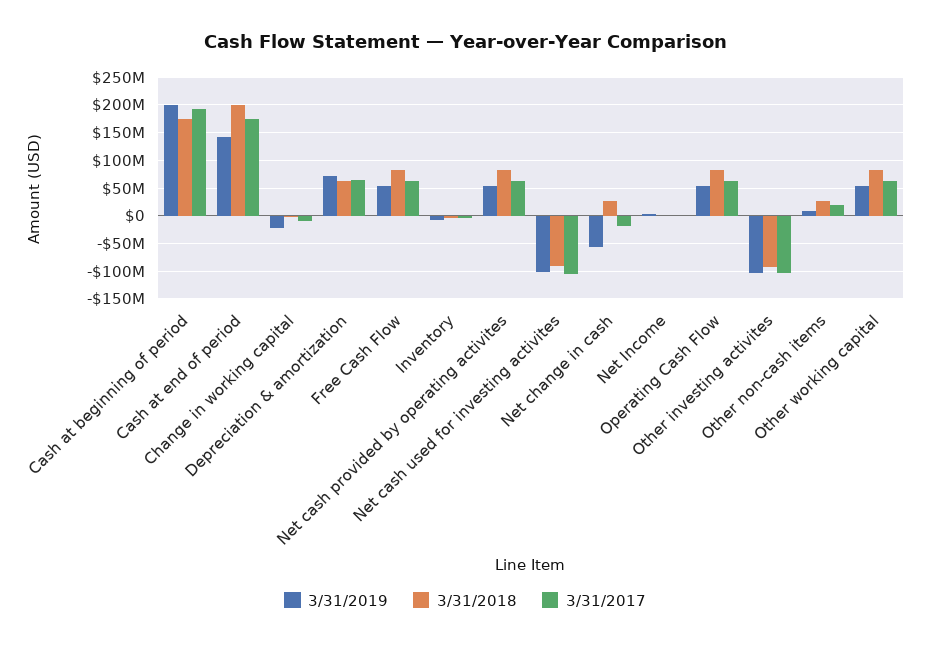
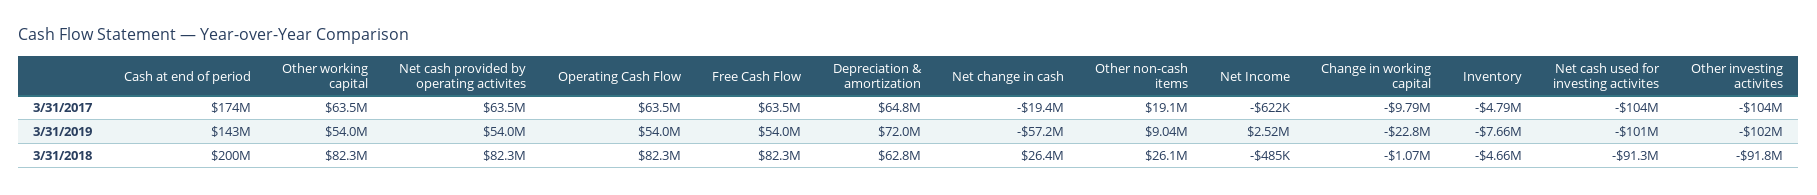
  {
    "3/31/2019": {
-     "Cash at beginning of period": 200000000,
      "Cash at end of period": 143000000,
      "Change in working capital": -22800000,
      "Depreciation & amortization": 72000000,
      "Free Cash Flow": 54000000,
      "Inventory": -7660000,
      "Net cash provided by operating activites": 54000000,
      "Net cash used for investing activites": -101000000,
      "Net change in cash": -57200000,
      "Net Income": 2520000,
      "Operating Cash Flow": 54000000,
      "Other investing activites": -102000000,
      "Other non-cash items": 9040000,
      "Other working capital": 54000000
    },
    "3/31/2018": {
-     "Cash at beginning of period": 175000000,
      "Cash at end of period": 200000000,
      "Change in working capital": -1070000,
      "Depreciation & amortization": 62800000,
      "Free Cash Flow": 82300000,
      "Inventory": -4660000,
      "Net cash provided by operating activites": 82300000,
      "Net cash used for investing activites": -91300000,
      "Net change in cash": 26400000,
      "Net Income": -485000,
      "Operating Cash Flow": 82300000,
      "Other investing activites": -91800000,
      "Other non-cash items": 26100000,
      "Other working capital": 82300000
    },
    "3/31/2017": {
-     "Cash at beginning of period": 200000000,
      "Cash at end of period": 174000000,
      "Change in working capital": -9790000,
      "Depreciation & amortization": 64800000,
      "Free Cash Flow": 63500000,
      "Inventory": -4790000,
      "Net cash provided by operating activites": 63500000,
      "Net cash used for investing activites": -104000000,
      "Net change in cash": -19400000,
      "Net Income": -622000,
      "Operating Cash Flow": 63500000,
      "Other investing activites": -104000000,
      "Other non-cash items": 19100000,
      "Other working capital": 63500000
    }
  }

